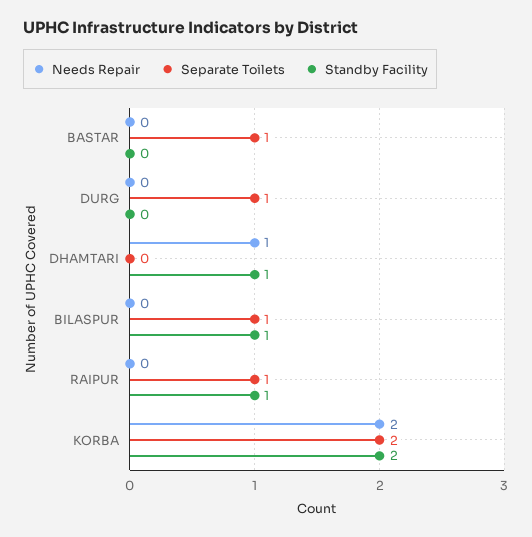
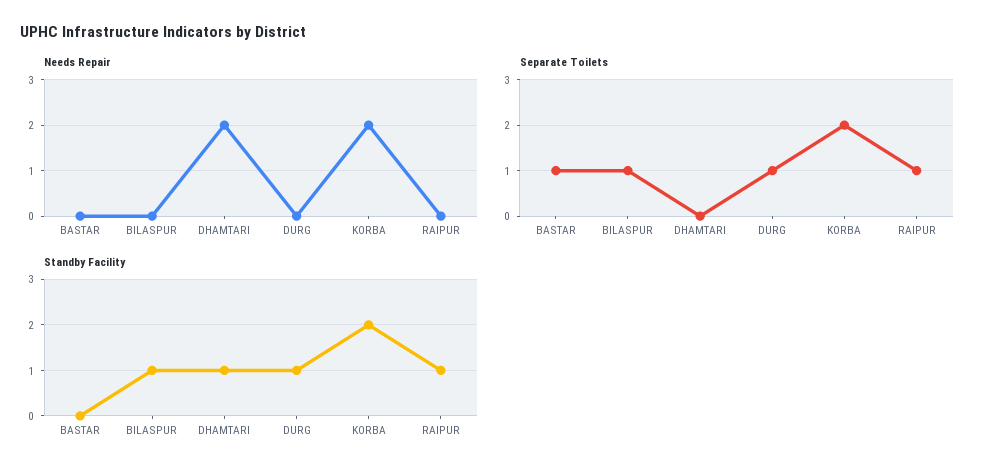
  {
    "Needs Repair": {
      "BASTAR": 0,
      "DURG": 0,
-     "DHAMTARI": 1,
+     "DHAMTARI": 2,
      "BILASPUR": 0,
      "RAIPUR": 0,
      "KORBA": 2
    },
    "Separate Toilets": {
      "BASTAR": 1,
      "DURG": 1,
      "DHAMTARI": 0,
      "BILASPUR": 1,
      "RAIPUR": 1,
      "KORBA": 2
    },
    "Standby Facility": {
      "BASTAR": 0,
-     "DURG": 0,
+     "DURG": 1,
      "DHAMTARI": 1,
      "BILASPUR": 1,
      "RAIPUR": 1,
      "KORBA": 2
    }
  }

